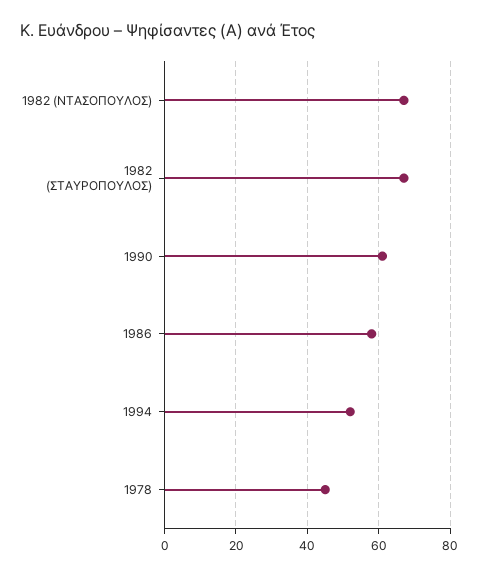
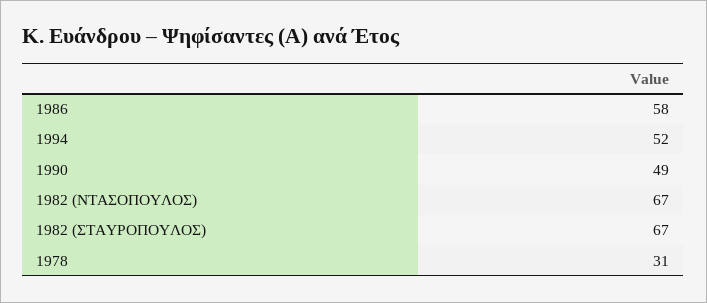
  {
    "1982 (ΝΤΑΣΟΠΟΥΛΟΣ)": 67,
    "1982 (ΣΤΑΥΡΟΠΟΥΛΟΣ)": 67,
-   "1990": 60,
+   "1990": 49,
    "1986": 58,
    "1994": 52,
-   "1978": 45
+   "1978": 31
  }

